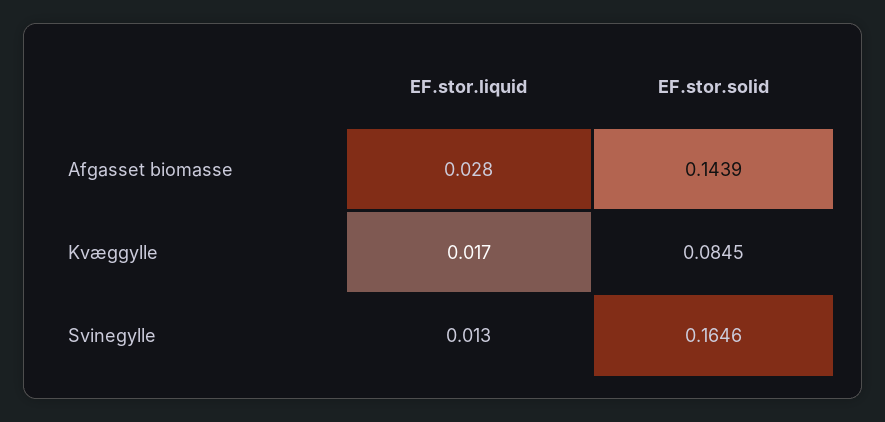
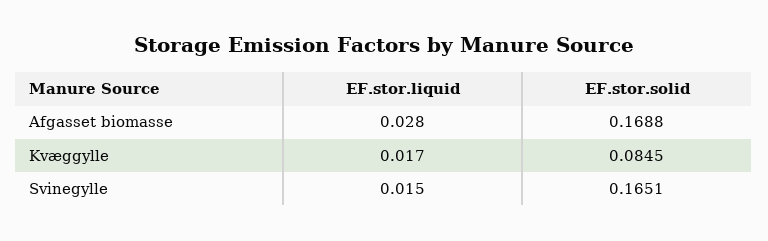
  {
    "EF.stor.liquid": {
      "Afgasset biomasse": 0.028,
      "Kvæggylle": 0.017,
-     "Svinegylle": 0.013
+     "Svinegylle": 0.015
    },
    "EF.stor.solid": {
-     "Afgasset biomasse": 0.1439,
+     "Afgasset biomasse": 0.1688,
      "Kvæggylle": 0.0845,
-     "Svinegylle": 0.1646
+     "Svinegylle": 0.1651
    }
  }

